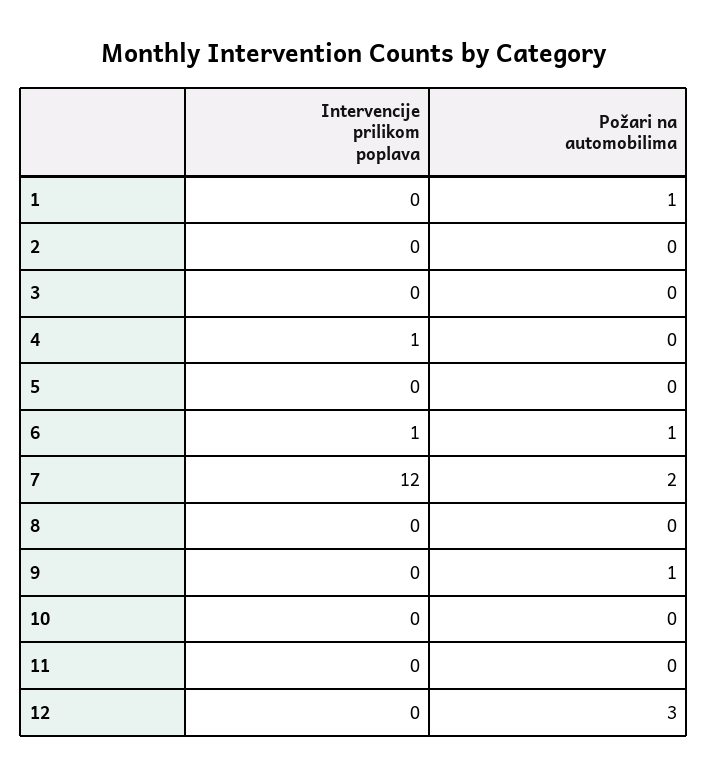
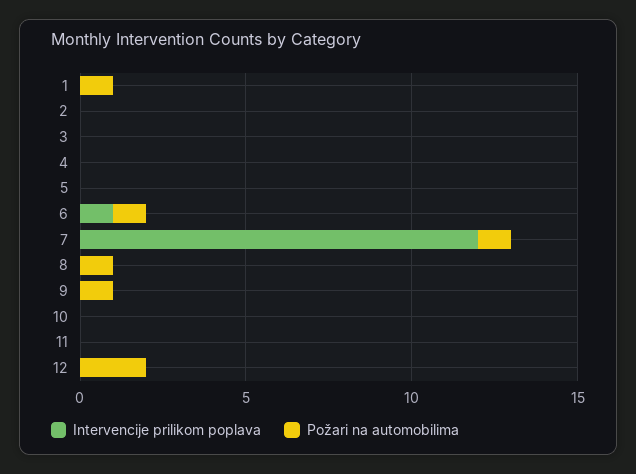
  {
    "Intervencije prilikom poplava": {
      "1": 0,
      "2": 0,
      "3": 0,
-     "4": 1,
+     "4": 0,
      "5": 0,
      "6": 1,
      "7": 12,
      "8": 0,
      "9": 0,
      "10": 0,
      "11": 0,
      "12": 0
    },
    "Požari na automobilima": {
      "1": 1,
      "2": 0,
      "3": 0,
      "4": 0,
      "5": 0,
      "6": 1,
-     "7": 2,
+     "7": 1,
-     "8": 0,
+     "8": 1,
      "9": 1,
      "10": 0,
      "11": 0,
-     "12": 3
+     "12": 2
    }
  }

